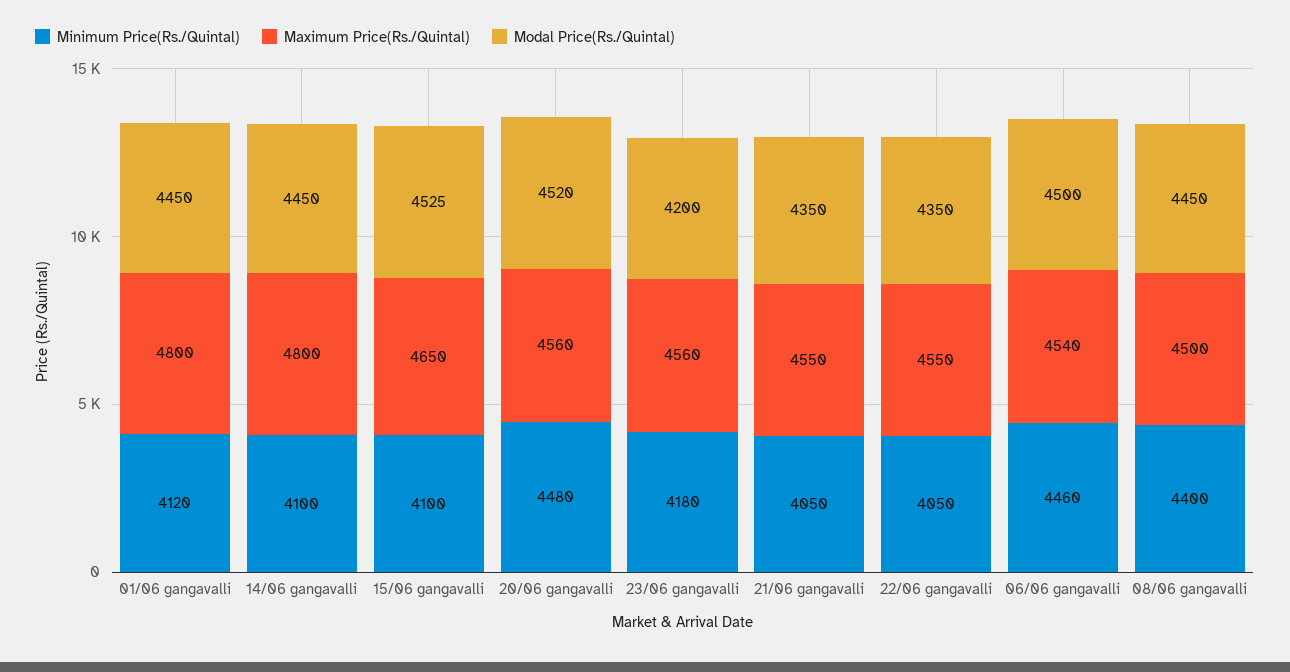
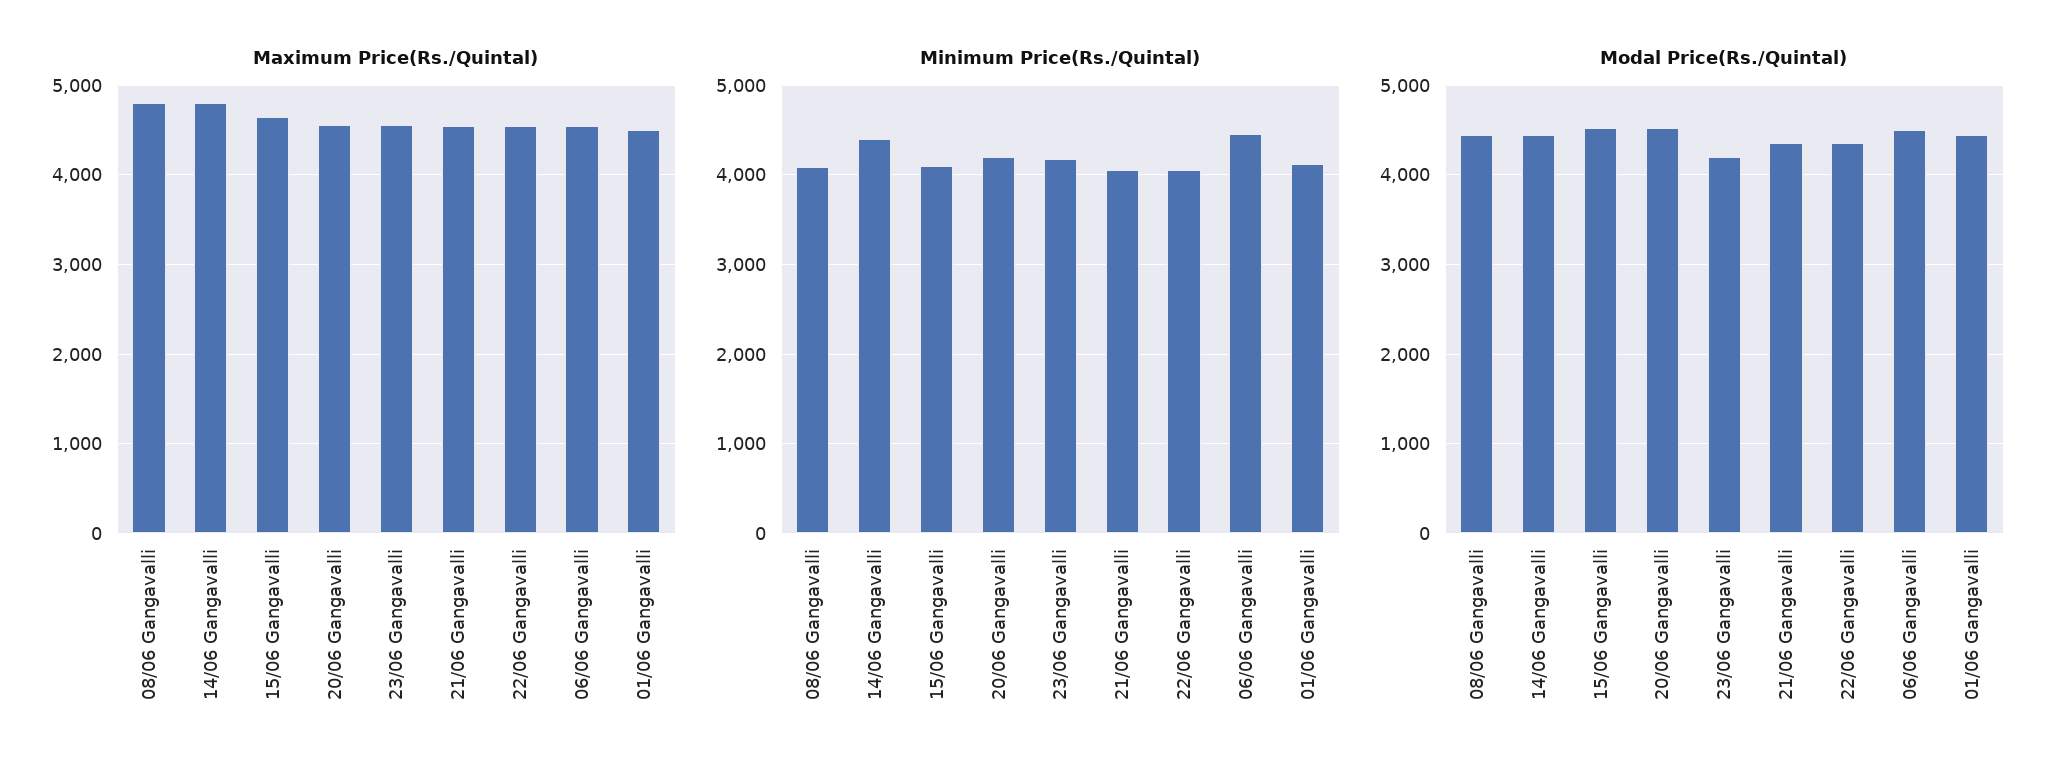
  {
    "Minimum Price(Rs./Quintal)": {
      "01/06 gangavalli": 4120,
-     "14/06 gangavalli": 4100,
+     "14/06 gangavalli": 4400,
      "15/06 gangavalli": 4100,
-     "20/06 gangavalli": 4480,
+     "20/06 gangavalli": 4200,
      "23/06 gangavalli": 4180,
      "21/06 gangavalli": 4050,
      "22/06 gangavalli": 4050,
      "06/06 gangavalli": 4460,
-     "08/06 gangavalli": 4400
+     "08/06 gangavalli": 4100
    },
    "Maximum Price(Rs./Quintal)": {
-     "01/06 gangavalli": 4800,
+     "01/06 gangavalli": 4500,
      "14/06 gangavalli": 4800,
      "15/06 gangavalli": 4650,
      "20/06 gangavalli": 4560,
      "23/06 gangavalli": 4560,
      "21/06 gangavalli": 4550,
      "22/06 gangavalli": 4550,
      "06/06 gangavalli": 4540,
-     "08/06 gangavalli": 4500
+     "08/06 gangavalli": 4800
    },
    "Modal Price(Rs./Quintal)": {
      "01/06 gangavalli": 4450,
      "14/06 gangavalli": 4450,
      "15/06 gangavalli": 4525,
      "20/06 gangavalli": 4520,
      "23/06 gangavalli": 4200,
      "21/06 gangavalli": 4350,
      "22/06 gangavalli": 4350,
      "06/06 gangavalli": 4500,
      "08/06 gangavalli": 4450
    }
  }

